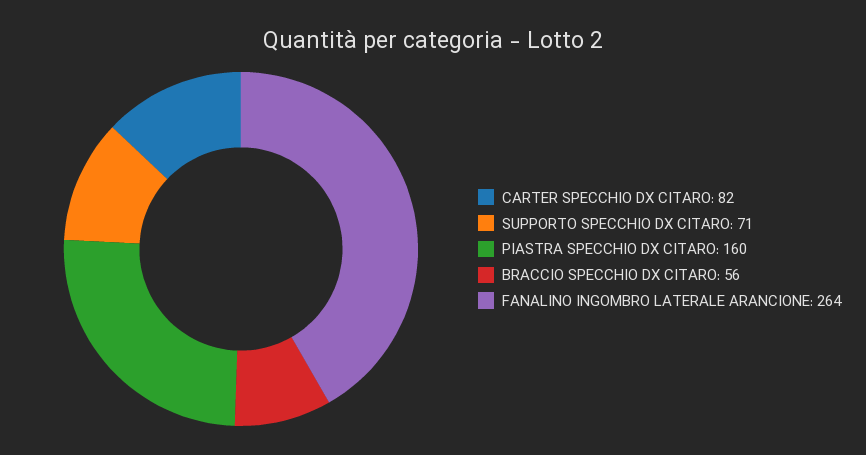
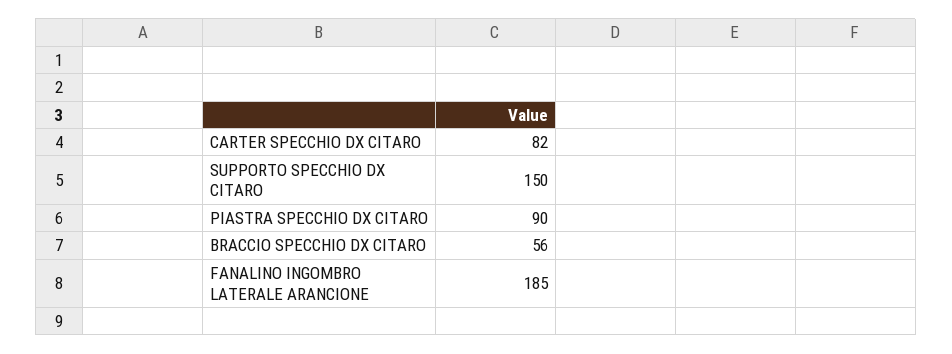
  {
    "CARTER SPECCHIO DX CITARO": 82,
-   "SUPPORTO SPECCHIO DX CITARO": 71,
+   "SUPPORTO SPECCHIO DX CITARO": 150,
-   "PIASTRA SPECCHIO DX CITARO": 160,
+   "PIASTRA SPECCHIO DX CITARO": 90,
    "BRACCIO SPECCHIO DX CITARO": 56,
-   "FANALINO INGOMBRO LATERALE ARANCIONE": 264
+   "FANALINO INGOMBRO LATERALE ARANCIONE": 185
  }

